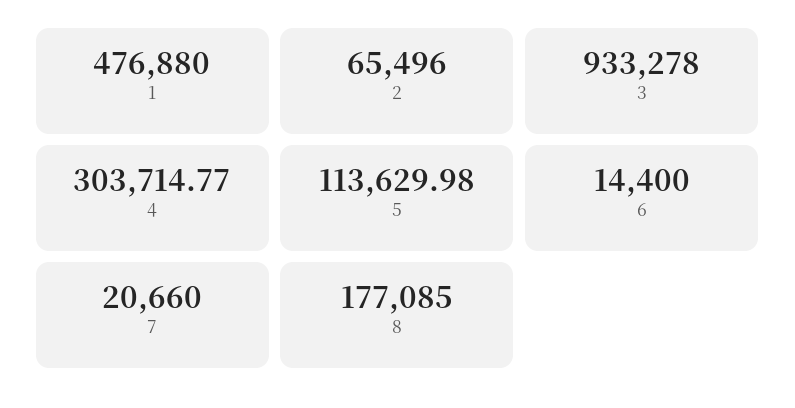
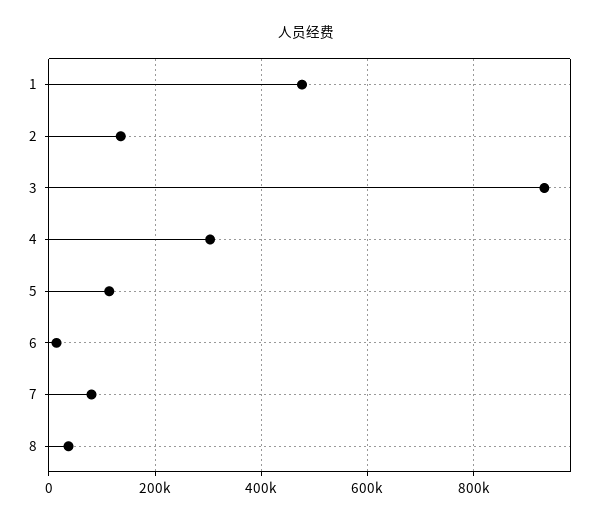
  {
    "1": 476880,
-   "2": 65496,
+   "2": 140000,
    "3": 933278,
    "4": 303714.77,
    "5": 113629.98,
    "6": 14400,
-   "7": 20660,
+   "7": 80000,
-   "8": 177085
+   "8": 40000
  }

